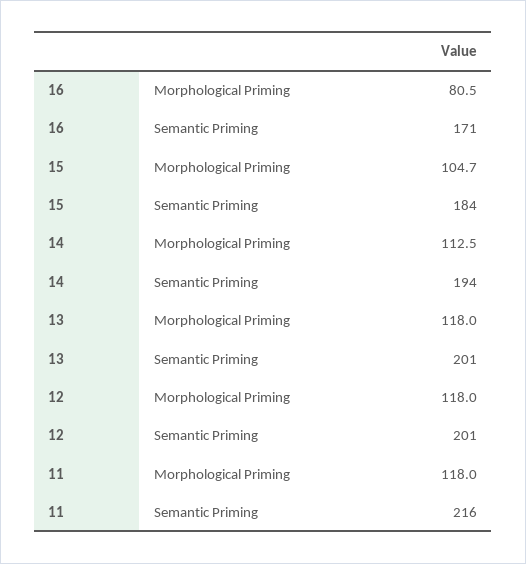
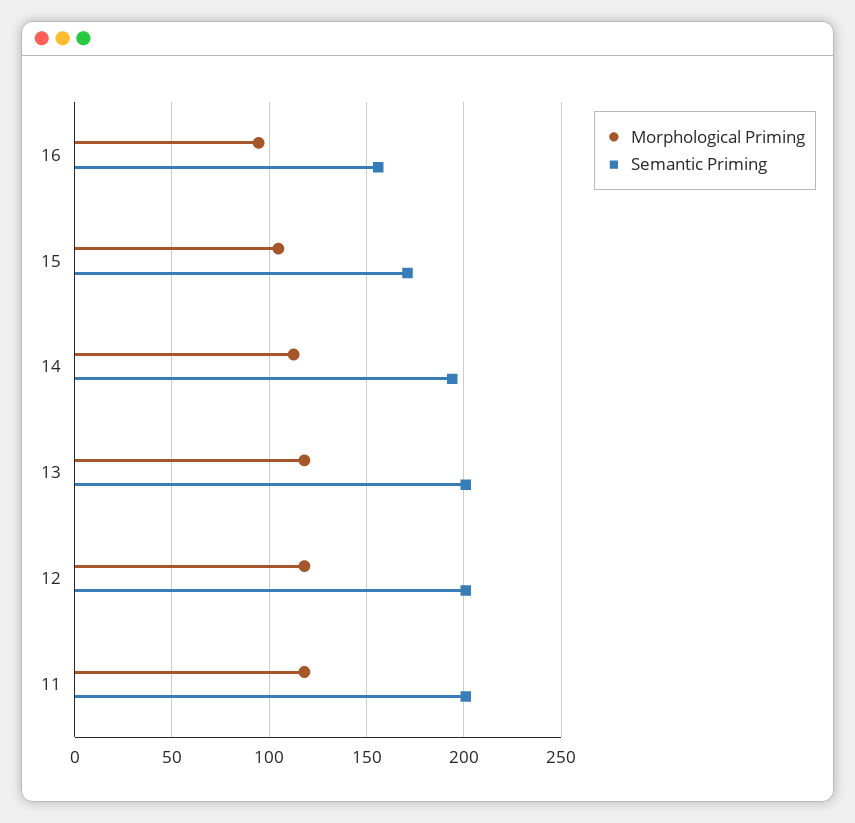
  {
    "Morphological Priming": {
-     "16": 80.5,
+     "16": 95,
      "15": 104.7,
      "14": 112.5,
      "13": 118,
      "12": 118,
      "11": 118
    },
    "Semantic Priming": {
-     "16": 171,
+     "16": 155,
-     "15": 184,
+     "15": 170,
      "14": 194,
      "13": 201,
      "12": 201,
-     "11": 216
+     "11": 200
    }
  }

